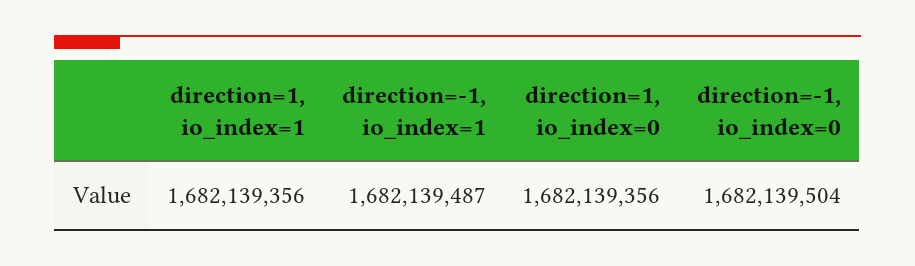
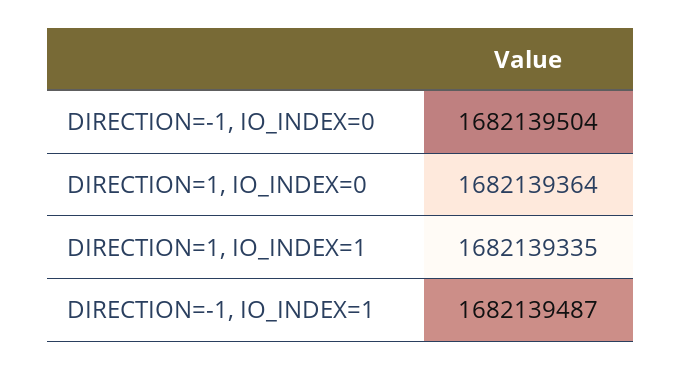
  {
-   "direction=1, io_index=1": 1682139356,
+   "direction=1, io_index=1": 1682139335,
    "direction=-1, io_index=1": 1682139487,
-   "direction=1, io_index=0": 1682139356,
+   "direction=1, io_index=0": 1682139364,
    "direction=-1, io_index=0": 1682139504
  }

